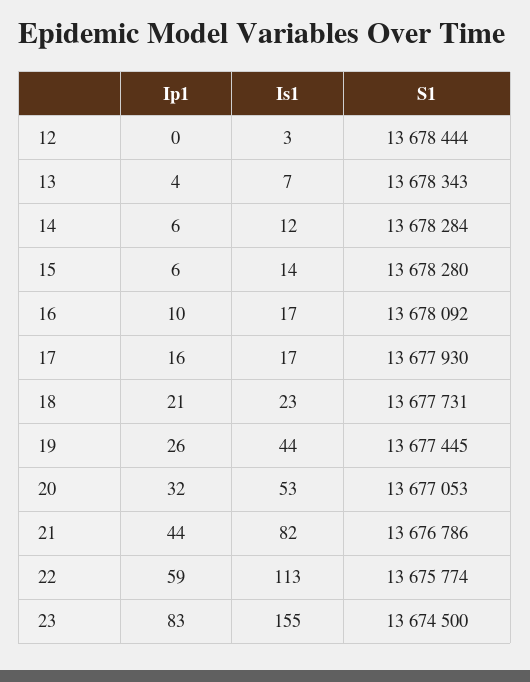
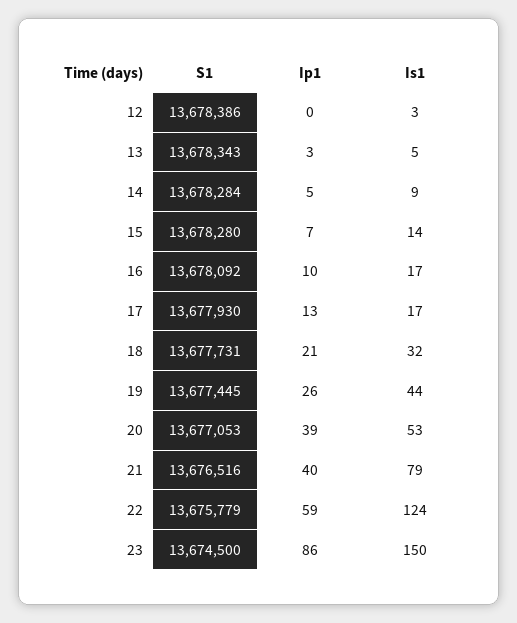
  {
    "Ip1": {
      "12": 0,
-     "13": 4,
+     "13": 3,
-     "14": 6,
+     "14": 5,
-     "15": 6,
+     "15": 7,
      "16": 10,
-     "17": 16,
+     "17": 13,
      "18": 21,
      "19": 26,
-     "20": 32,
+     "20": 39,
-     "21": 44,
+     "21": 40,
      "22": 59,
-     "23": 83
+     "23": 86
    },
    "Is1": {
      "12": 3,
-     "13": 7,
+     "13": 5,
-     "14": 12,
+     "14": 9,
      "15": 14,
      "16": 17,
      "17": 17,
-     "18": 23,
+     "18": 32,
      "19": 44,
      "20": 53,
-     "21": 82,
+     "21": 79,
-     "22": 113,
+     "22": 124,
-     "23": 155
+     "23": 150
    },
    "S1": {
-     "12": 13678444,
+     "12": 13678386,
      "13": 13678343,
      "14": 13678284,
      "15": 13678280,
      "16": 13678092,
      "17": 13677930,
      "18": 13677731,
      "19": 13677445,
      "20": 13677053,
-     "21": 13676786,
+     "21": 13676516,
-     "22": 13675774,
+     "22": 13675779,
      "23": 13674500
    }
  }

